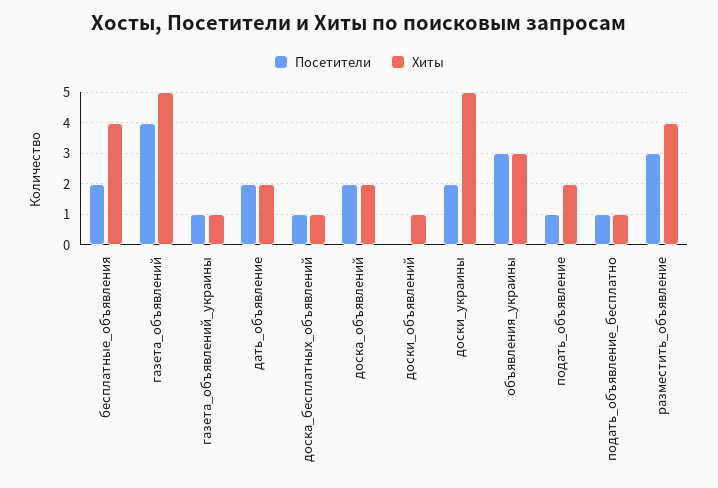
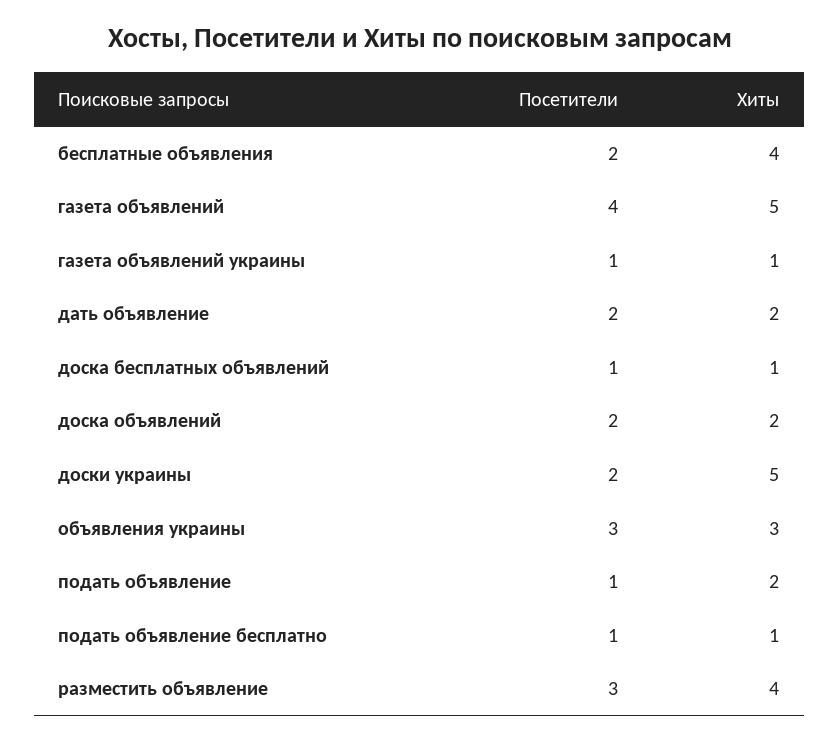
  {
    "Посетители": {
      "бесплатные_объявления": 2,
      "газета_объявлений": 4,
      "газета_объявлений_украины": 1,
      "дать_объявление": 2,
      "доска_бесплатных_объявлений": 1,
      "доска_объявлений": 2,
-     "доски_объявлений": 0,
      "доски_украины": 2,
      "объявления_украины": 3,
      "подать_объявление": 1,
      "подать_объявление_бесплатно": 1,
      "разместить_объявление": 3
    },
    "Хиты": {
      "бесплатные_объявления": 4,
      "газета_объявлений": 5,
      "газета_объявлений_украины": 1,
      "дать_объявление": 2,
      "доска_бесплатных_объявлений": 1,
      "доска_объявлений": 2,
-     "доски_объявлений": 1,
      "доски_украины": 5,
      "объявления_украины": 3,
      "подать_объявление": 2,
      "подать_объявление_бесплатно": 1,
      "разместить_объявление": 4
    }
  }

